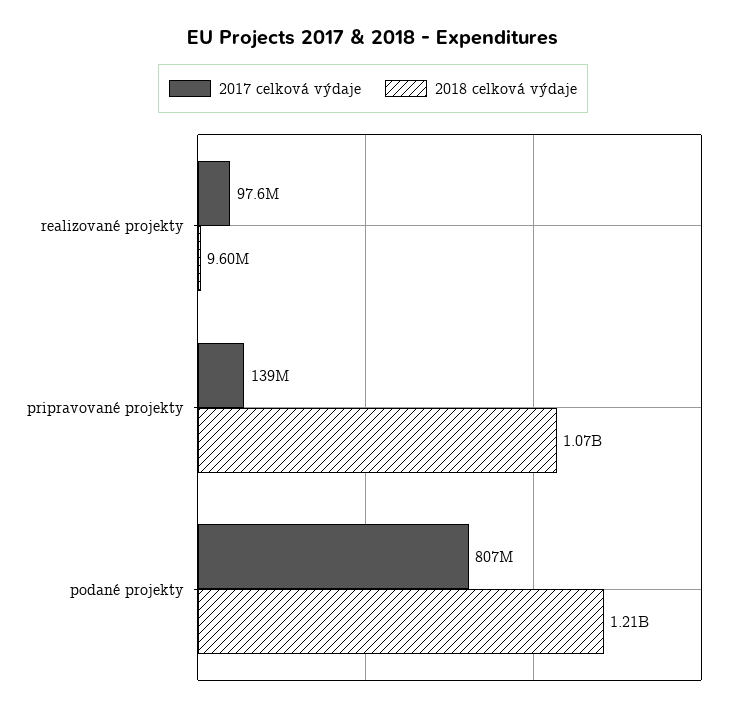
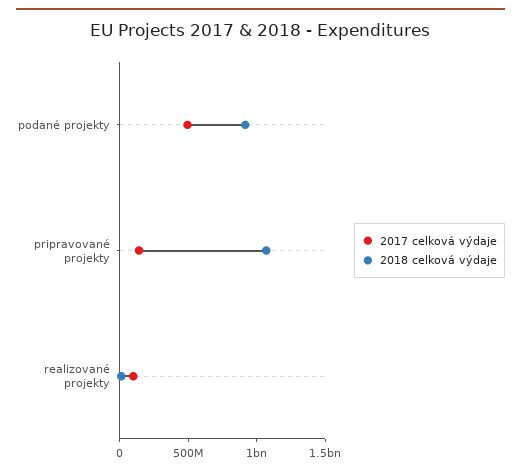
  {
    "2017 celková výdaje": {
      "realizované projekty": 97600000,
      "pripravované projekty": 139000000,
-     "podané projekty": 807000000
+     "podané projekty": 500000000
    },
    "2018 celková výdaje": {
      "realizované projekty": 9600000,
      "pripravované projekty": 1070000000,
-     "podané projekty": 1210000000
+     "podané projekty": 900000000
    }
  }

